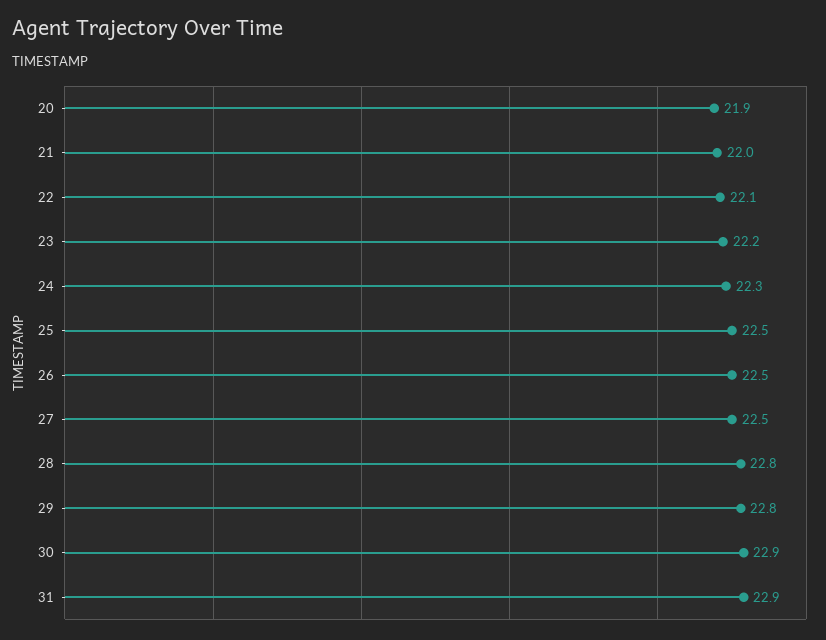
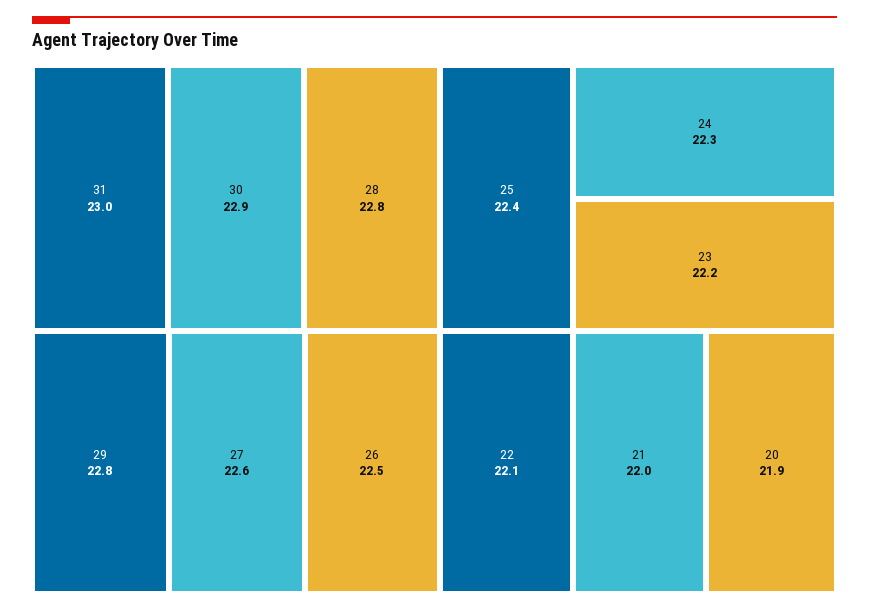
  {
    "20": 21.9,
    "21": 22,
    "22": 22.1,
    "23": 22.2,
    "24": 22.3,
-   "25": 22.5,
+   "25": 22.4,
    "26": 22.5,
-   "27": 22.5,
+   "27": 22.6,
    "28": 22.8,
    "29": 22.8,
    "30": 22.9,
-   "31": 22.9
+   "31": 23
  }

